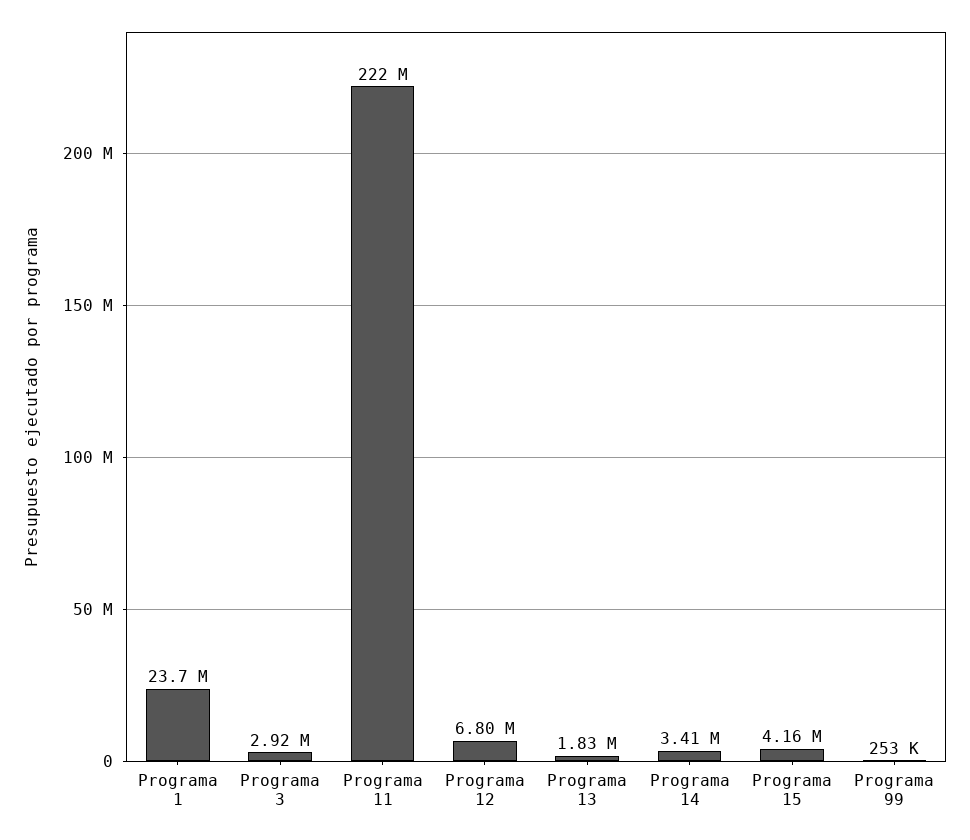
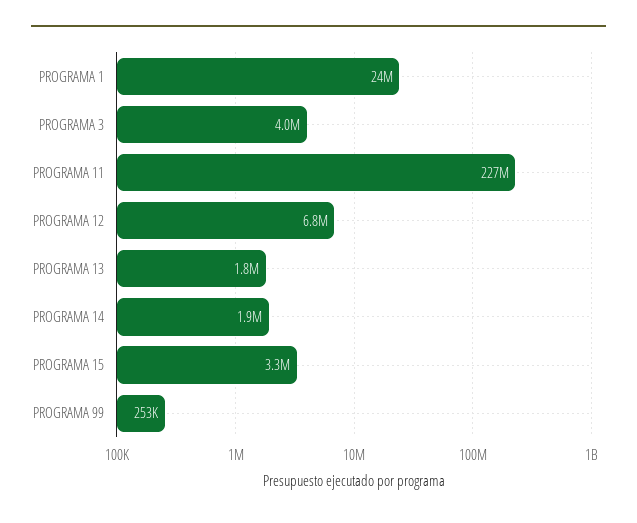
  {
    "Programa 1": 23700000,
-   "Programa 3": 2920000,
+   "Programa 3": 4000000,
-   "Programa 11": 222000000,
+   "Programa 11": 227000000,
    "Programa 12": 6800000,
    "Programa 13": 1830000,
-   "Programa 14": 3410000,
+   "Programa 14": 1900000,
-   "Programa 15": 4160000,
+   "Programa 15": 3300000,
    "Programa 99": 253000
  }

